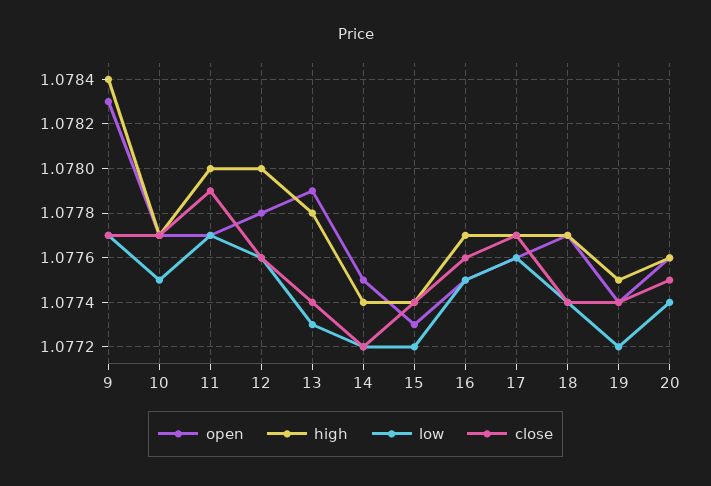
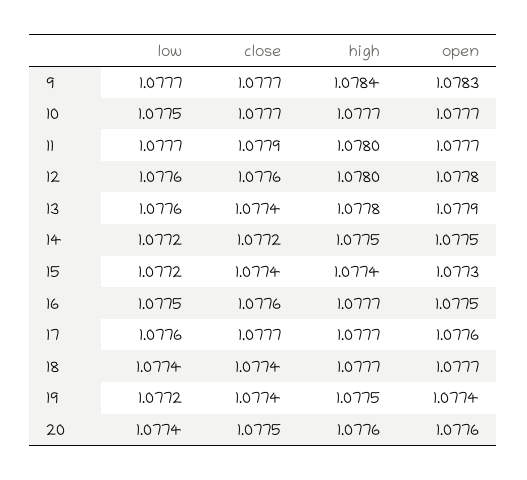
  {
    "open": {
      "9": 1.0783,
      "10": 1.0777,
      "11": 1.0777,
      "12": 1.0778,
      "13": 1.0779,
      "14": 1.0775,
      "15": 1.0773,
      "16": 1.0775,
      "17": 1.0776,
      "18": 1.0777,
      "19": 1.0774,
      "20": 1.0776
    },
    "high": {
      "9": 1.0784,
      "10": 1.0777,
      "11": 1.078,
      "12": 1.078,
      "13": 1.0778,
-     "14": 1.0774,
+     "14": 1.0775,
      "15": 1.0774,
      "16": 1.0777,
      "17": 1.0777,
      "18": 1.0777,
      "19": 1.0775,
      "20": 1.0776
    },
    "low": {
      "9": 1.0777,
      "10": 1.0775,
      "11": 1.0777,
      "12": 1.0776,
-     "13": 1.0773,
+     "13": 1.0776,
      "14": 1.0772,
      "15": 1.0772,
      "16": 1.0775,
      "17": 1.0776,
      "18": 1.0774,
      "19": 1.0772,
      "20": 1.0774
    },
    "close": {
      "9": 1.0777,
      "10": 1.0777,
      "11": 1.0779,
      "12": 1.0776,
      "13": 1.0774,
      "14": 1.0772,
      "15": 1.0774,
      "16": 1.0776,
      "17": 1.0777,
      "18": 1.0774,
      "19": 1.0774,
      "20": 1.0775
    }
  }

